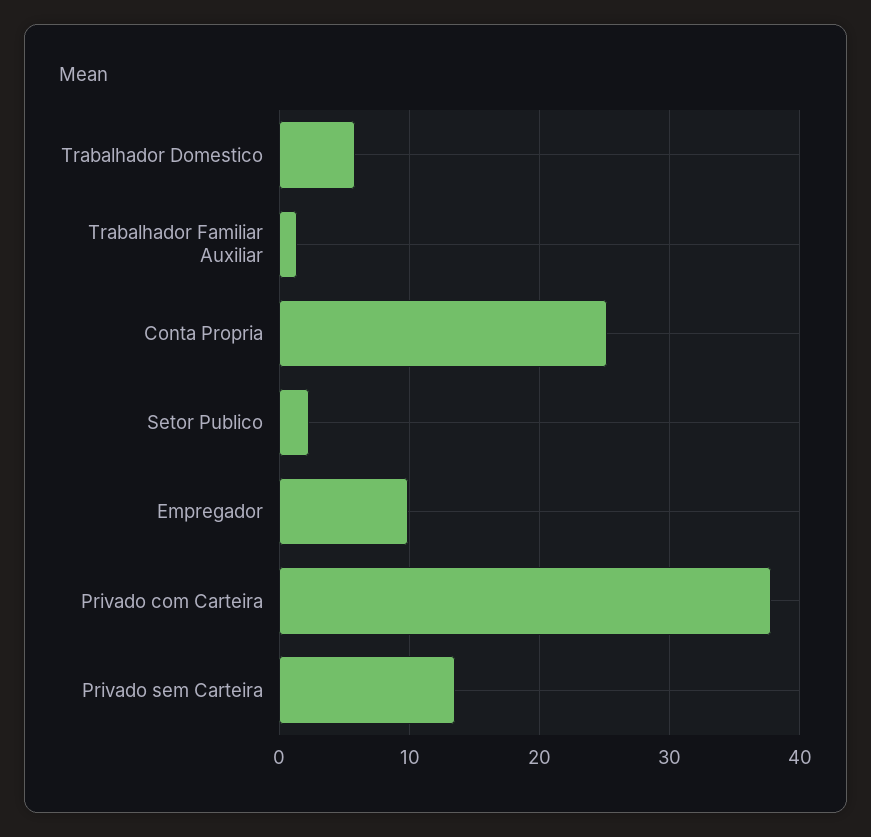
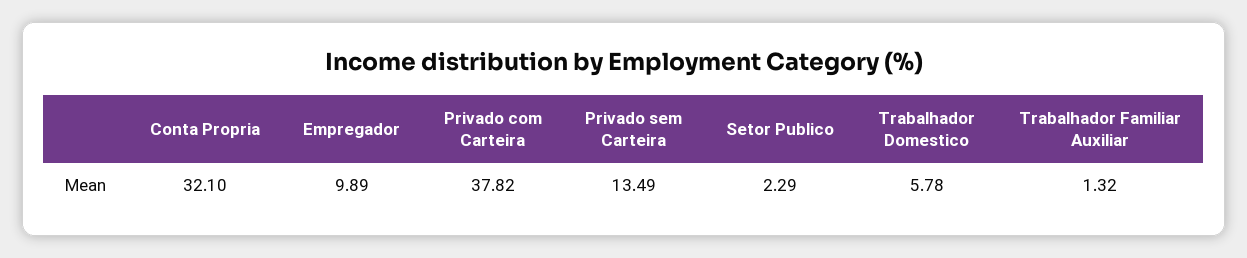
  {
    "Trabalhador Domestico": 5.78,
    "Trabalhador Familiar Auxiliar": 1.32,
-   "Conta Propria": 25,
+   "Conta Propria": 32.1,
    "Setor Publico": 2.29,
    "Empregador": 9.89,
    "Privado com Carteira": 37.82,
    "Privado sem Carteira": 13.49
  }

